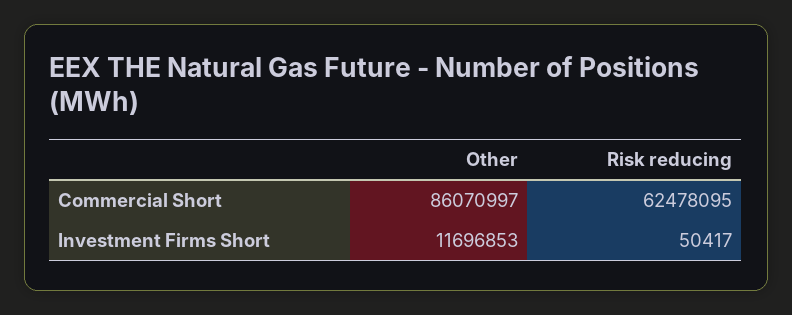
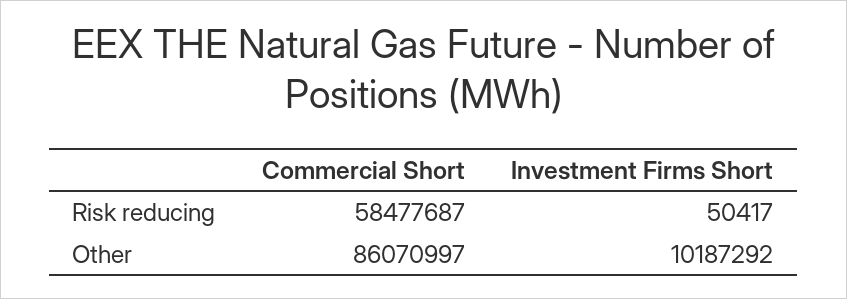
  {
    "Other": {
      "Commercial Short": 86070997,
-     "Investment Firms Short": 11696853
+     "Investment Firms Short": 10187292
    },
    "Risk reducing": {
-     "Commercial Short": 62478095,
+     "Commercial Short": 58477687,
      "Investment Firms Short": 50417
    }
  }

